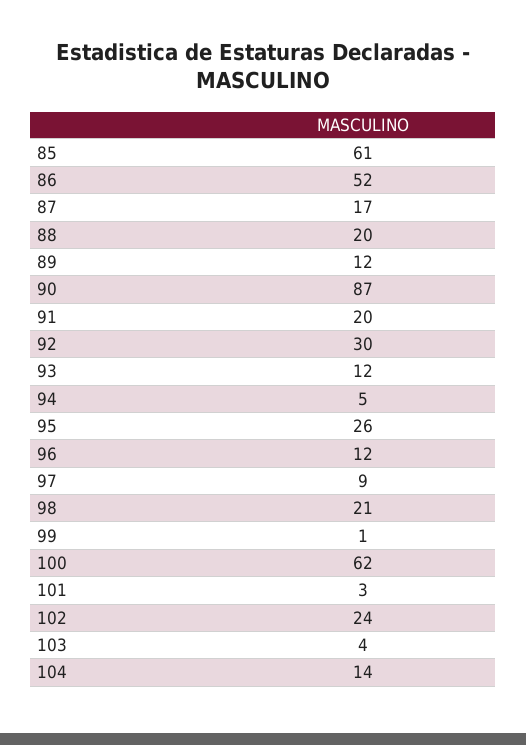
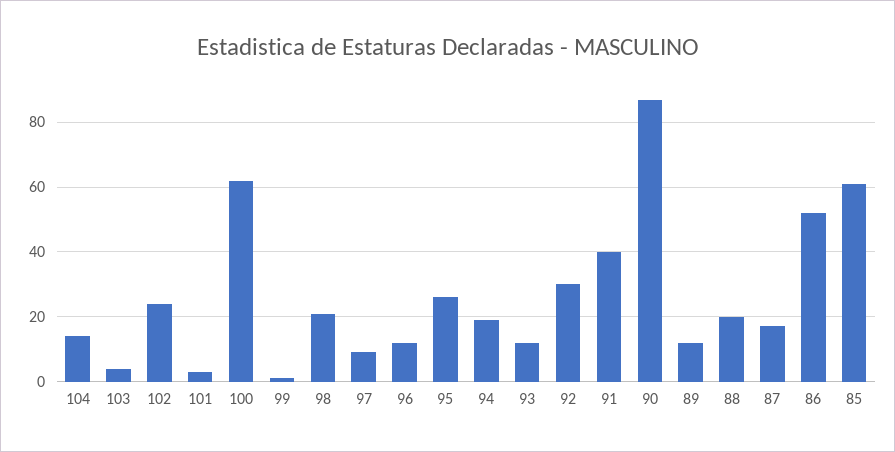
  {
    "85": 61,
    "86": 52,
    "87": 17,
    "88": 20,
    "89": 12,
    "90": 87,
-   "91": 20,
+   "91": 40,
    "92": 30,
    "93": 12,
-   "94": 5,
+   "94": 20,
    "95": 26,
    "96": 12,
    "97": 9,
    "98": 21,
    "99": 1,
    "100": 62,
    "101": 3,
    "102": 24,
    "103": 4,
    "104": 14
  }

